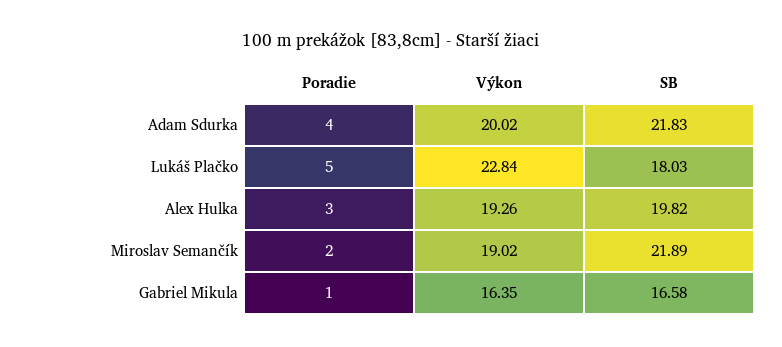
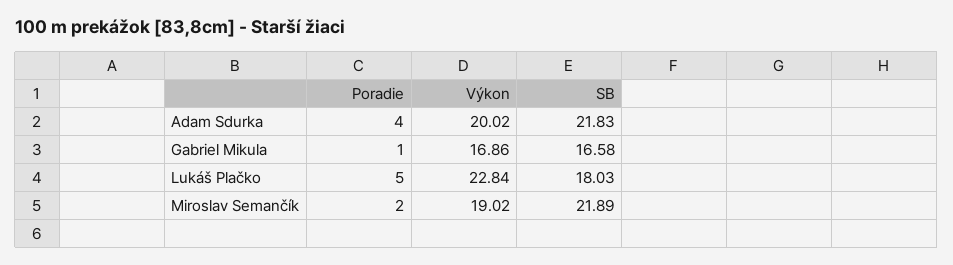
  {
    "Poradie": {
      "Adam Sdurka": 4,
      "Lukáš Plačko": 5,
-     "Alex Hulka": 3,
      "Miroslav Semančík": 2,
      "Gabriel Mikula": 1
    },
    "Výkon": {
      "Adam Sdurka": 20.02,
      "Lukáš Plačko": 22.84,
-     "Alex Hulka": 19.26,
      "Miroslav Semančík": 19.02,
-     "Gabriel Mikula": 16.35
+     "Gabriel Mikula": 16.86
    },
    "SB": {
      "Adam Sdurka": 21.83,
      "Lukáš Plačko": 18.03,
-     "Alex Hulka": 19.82,
      "Miroslav Semančík": 21.89,
      "Gabriel Mikula": 16.58
    }
  }

